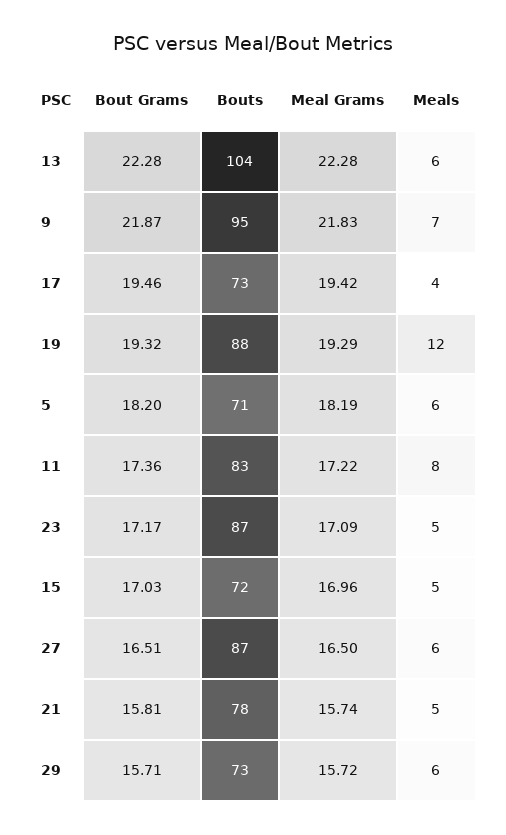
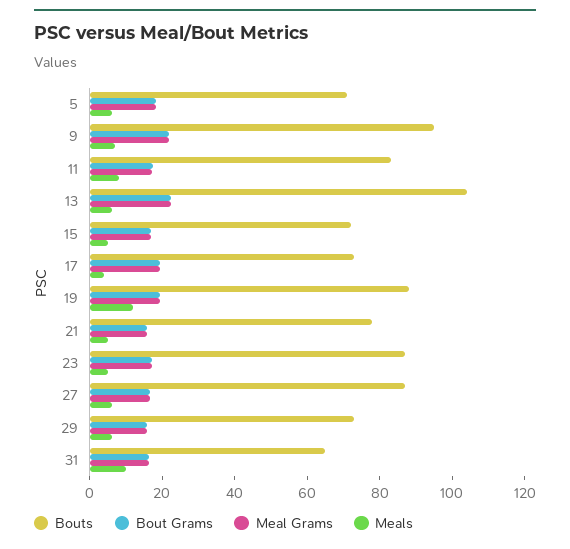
  {
    "Bout Grams": {
      "13": 22.28,
      "9": 21.87,
      "17": 19.46,
      "19": 19.32,
      "5": 18.2,
      "11": 17.36,
      "23": 17.17,
      "15": 17.03,
      "27": 16.51,
      "21": 15.81,
-     "29": 15.71
+     "29": 15.71,
+     "31": 15
    },
    "Bouts": {
      "13": 104,
      "9": 95,
      "17": 73,
      "19": 88,
      "5": 71,
      "11": 83,
      "23": 87,
      "15": 72,
      "27": 87,
      "21": 78,
-     "29": 73
+     "29": 73,
+     "31": 65
    },
    "Meal Grams": {
      "13": 22.28,
      "9": 21.83,
      "17": 19.42,
      "19": 19.29,
      "5": 18.19,
      "11": 17.22,
      "23": 17.09,
      "15": 16.96,
      "27": 16.5,
      "21": 15.74,
-     "29": 15.72
+     "29": 15.72,
+     "31": 15
    },
    "Meals": {
      "13": 6,
      "9": 7,
      "17": 4,
      "19": 12,
      "5": 6,
      "11": 8,
      "23": 5,
      "15": 5,
      "27": 6,
      "21": 5,
-     "29": 6
+     "29": 6,
+     "31": 10
    }
  }

